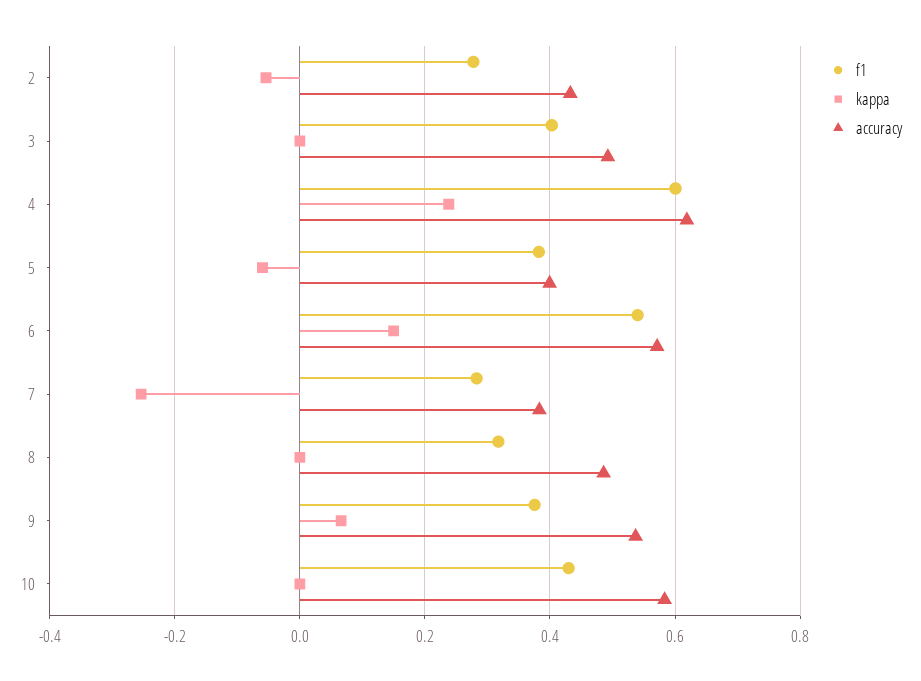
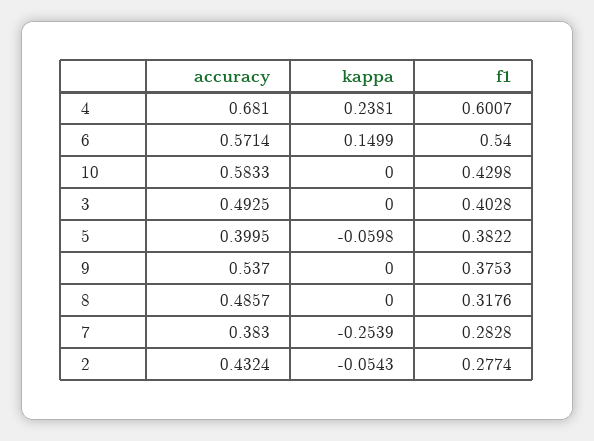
  {
    "f1": {
      "2": 0.2774,
      "3": 0.4028,
      "4": 0.6007,
      "5": 0.3822,
      "6": 0.54,
      "7": 0.2828,
      "8": 0.3176,
      "9": 0.3753,
      "10": 0.4298
    },
    "kappa": {
      "2": -0.0543,
      "3": 0,
      "4": 0.2381,
      "5": -0.0598,
      "6": 0.1499,
      "7": -0.2539,
      "8": 0,
-     "9": 0.06,
+     "9": 0,
      "10": 0
    },
    "accuracy": {
      "2": 0.4324,
      "3": 0.4925,
-     "4": 0.62,
+     "4": 0.681,
      "5": 0.3995,
      "6": 0.5714,
      "7": 0.383,
      "8": 0.4857,
      "9": 0.537,
      "10": 0.5833
    }
  }

